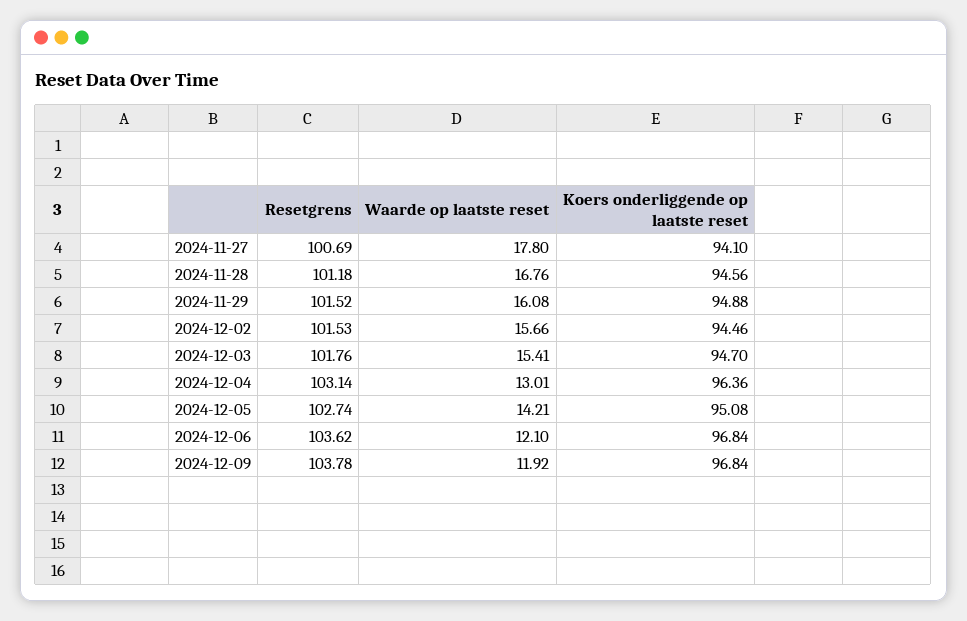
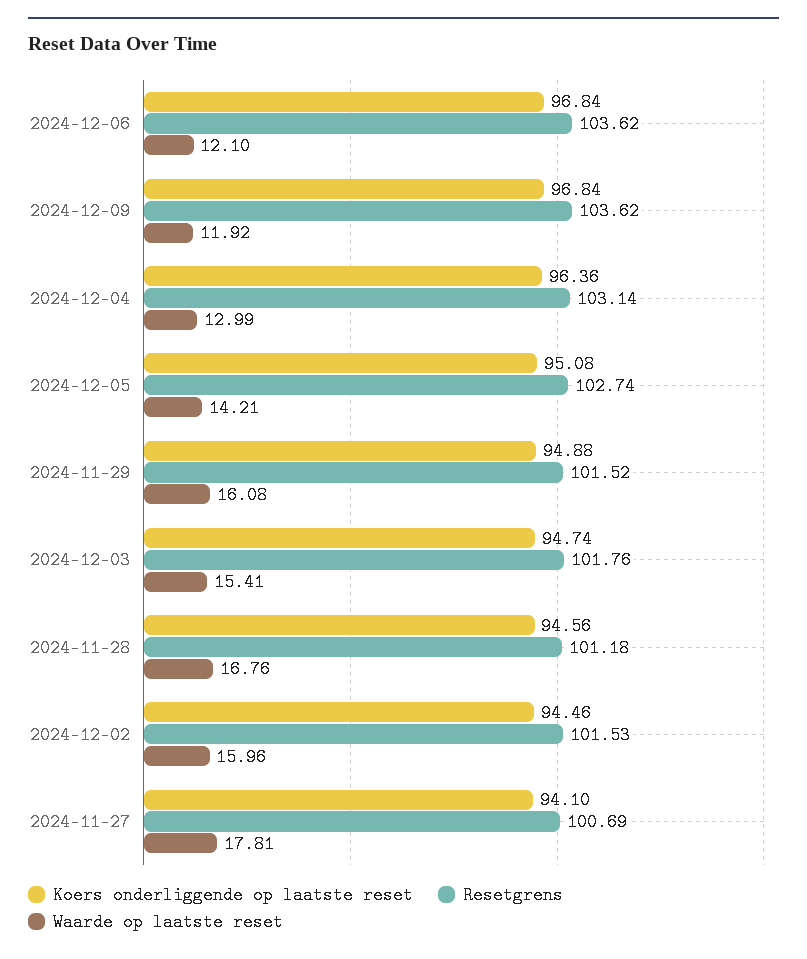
  {
    "Resetgrens": {
      "2024-11-27": 100.69,
      "2024-11-28": 101.18,
      "2024-11-29": 101.52,
      "2024-12-02": 101.53,
      "2024-12-03": 101.76,
      "2024-12-04": 103.14,
      "2024-12-05": 102.74,
      "2024-12-06": 103.62,
-     "2024-12-09": 103.78
+     "2024-12-09": 103.62
    },
    "Waarde op laatste reset": {
-     "2024-11-27": 17.8,
+     "2024-11-27": 17.81,
      "2024-11-28": 16.76,
      "2024-11-29": 16.08,
-     "2024-12-02": 15.66,
+     "2024-12-02": 15.96,
      "2024-12-03": 15.41,
-     "2024-12-04": 13.01,
+     "2024-12-04": 12.99,
      "2024-12-05": 14.21,
      "2024-12-06": 12.1,
      "2024-12-09": 11.92
    },
    "Koers onderliggende op laatste reset": {
      "2024-11-27": 94.1,
      "2024-11-28": 94.56,
      "2024-11-29": 94.88,
      "2024-12-02": 94.46,
-     "2024-12-03": 94.7,
+     "2024-12-03": 94.74,
      "2024-12-04": 96.36,
      "2024-12-05": 95.08,
      "2024-12-06": 96.84,
      "2024-12-09": 96.84
    }
  }

